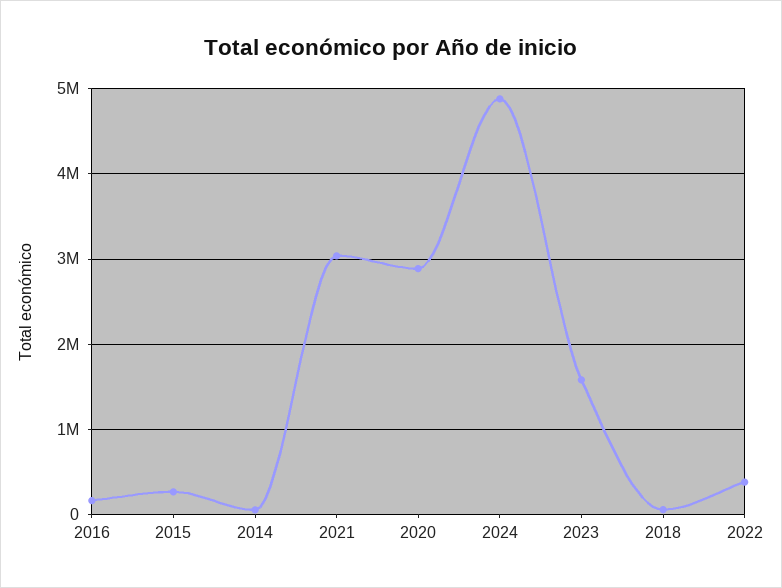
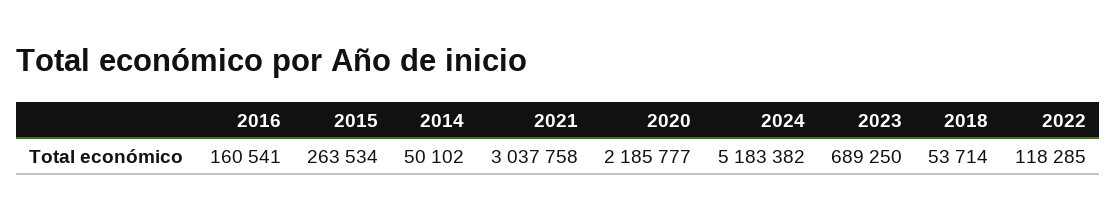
  {
    "2016": 160541,
    "2015": 263534,
    "2014": 50102,
    "2021": 3037758,
-   "2020": 2900000,
+   "2020": 2185777,
-   "2024": 4900000,
+   "2024": 5183382,
-   "2023": 1600000,
+   "2023": 689250,
    "2018": 53714,
-   "2022": 400000
+   "2022": 118285
  }

